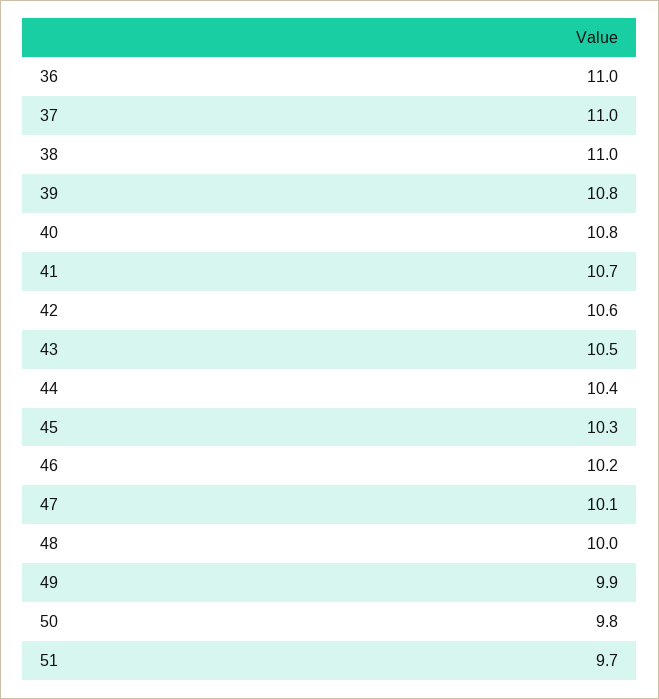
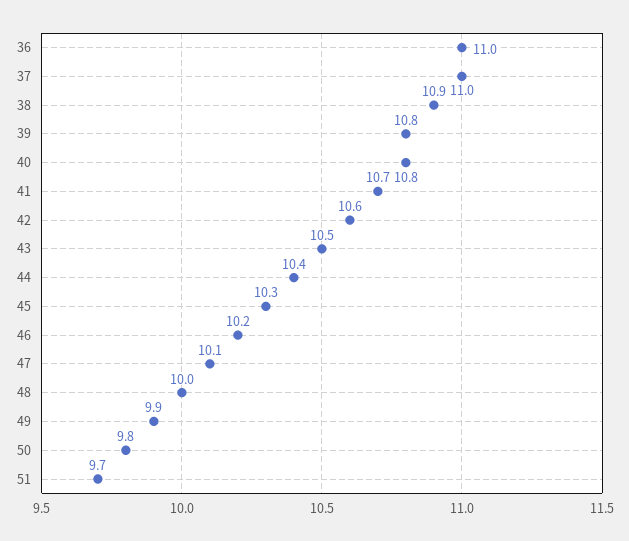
  {
    "36": 11,
    "37": 11,
-   "38": 11,
+   "38": 10.9,
    "39": 10.8,
    "40": 10.8,
    "41": 10.7,
    "42": 10.6,
    "43": 10.5,
    "44": 10.4,
    "45": 10.3,
    "46": 10.2,
    "47": 10.1,
    "48": 10,
    "49": 9.9,
    "50": 9.8,
    "51": 9.7
  }

